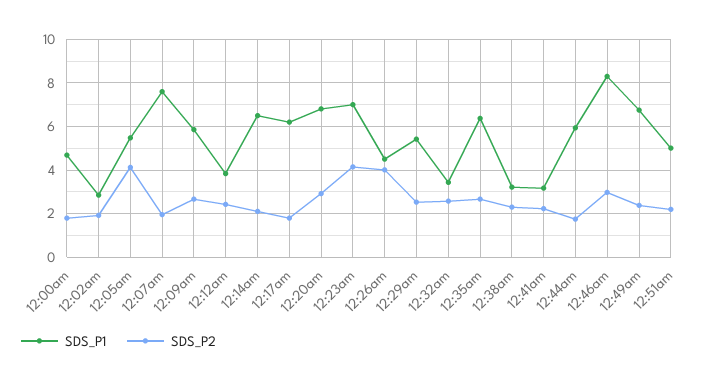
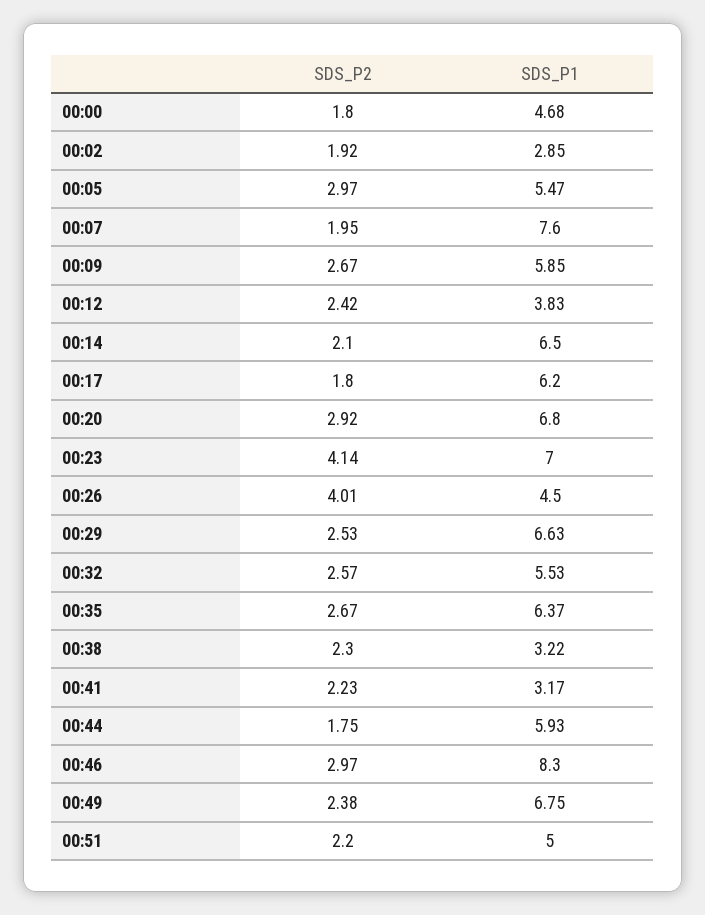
  {
    "SDS_P1": {
      "12:00am": 4.68,
      "12:02am": 2.85,
      "12:05am": 5.47,
      "12:07am": 7.6,
      "12:09am": 5.85,
      "12:12am": 3.83,
      "12:14am": 6.5,
      "12:17am": 6.2,
      "12:20am": 6.8,
      "12:23am": 7,
      "12:26am": 4.5,
-     "12:29am": 5.5,
+     "12:29am": 6.63,
-     "12:32am": 3.5,
+     "12:32am": 5.53,
      "12:35am": 6.37,
      "12:38am": 3.22,
      "12:41am": 3.17,
      "12:44am": 5.93,
      "12:46am": 8.3,
      "12:49am": 6.75,
      "12:51am": 5
    },
    "SDS_P2": {
      "12:00am": 1.8,
      "12:02am": 1.92,
-     "12:05am": 4,
+     "12:05am": 2.97,
      "12:07am": 1.95,
      "12:09am": 2.67,
      "12:12am": 2.42,
      "12:14am": 2.1,
      "12:17am": 1.8,
      "12:20am": 2.92,
      "12:23am": 4.14,
      "12:26am": 4.01,
      "12:29am": 2.53,
      "12:32am": 2.57,
      "12:35am": 2.67,
      "12:38am": 2.3,
      "12:41am": 2.23,
      "12:44am": 1.75,
      "12:46am": 2.97,
      "12:49am": 2.38,
      "12:51am": 2.2
    }
  }

